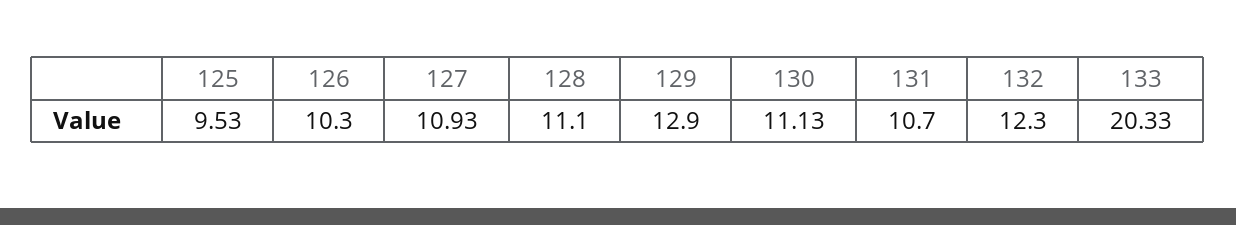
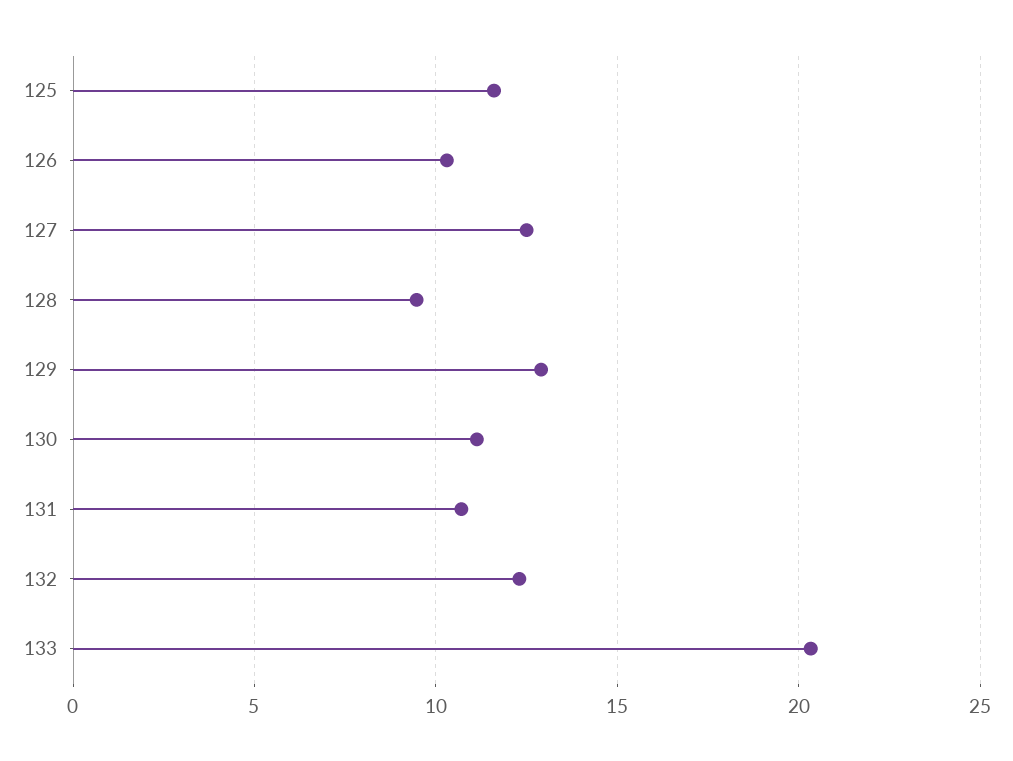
  {
-   "125": 9.53,
+   "125": 11.5,
    "126": 10.3,
-   "127": 10.93,
+   "127": 12.5,
-   "128": 11.1,
+   "128": 9.5,
    "129": 12.9,
    "130": 11.13,
    "131": 10.7,
    "132": 12.3,
    "133": 20.33
  }

